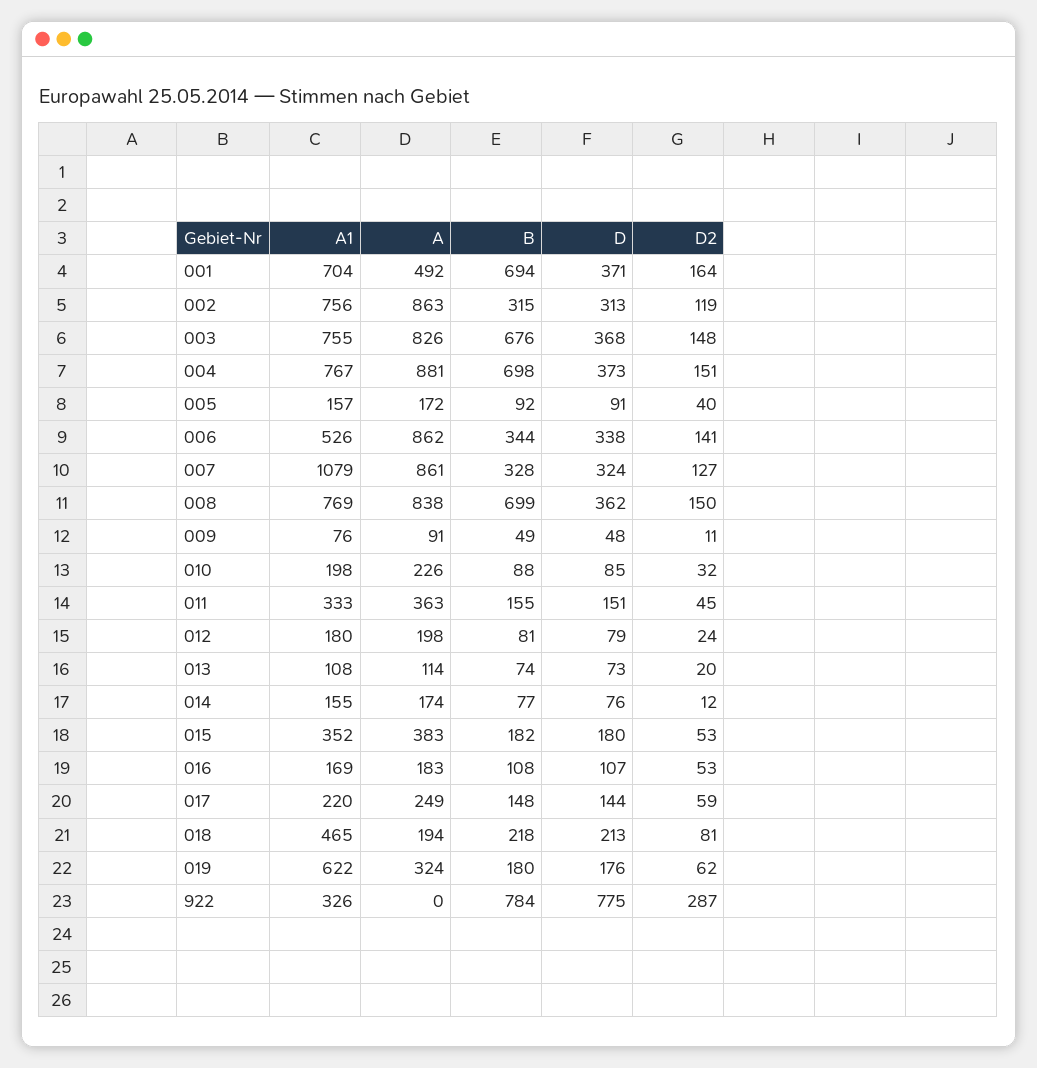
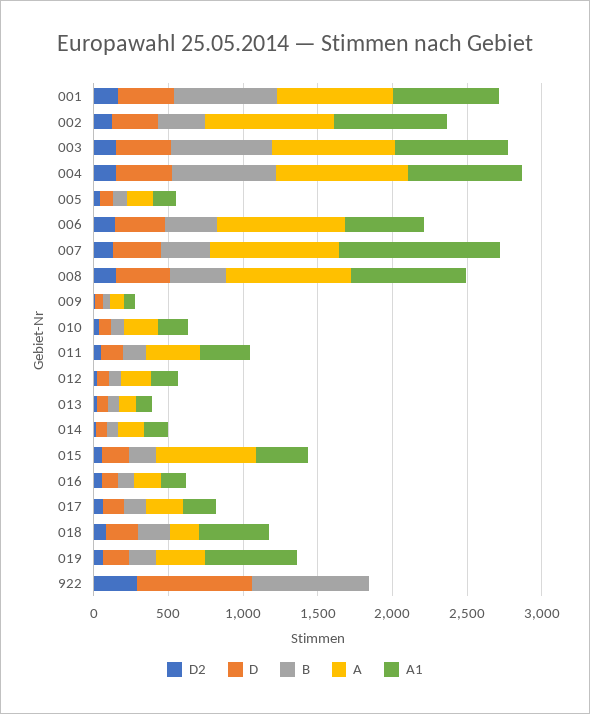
  {
    "A1": {
      "001": 704,
      "002": 756,
      "003": 755,
      "004": 767,
      "005": 157,
      "006": 526,
      "007": 1079,
      "008": 769,
      "009": 76,
      "010": 198,
      "011": 333,
      "012": 180,
      "013": 108,
      "014": 155,
      "015": 352,
      "016": 169,
      "017": 220,
      "018": 465,
      "019": 622,
-     "922": 326
+     "922": 0
    },
    "A": {
-     "001": 492,
+     "001": 800,
      "002": 863,
      "003": 826,
      "004": 881,
      "005": 172,
      "006": 862,
      "007": 861,
      "008": 838,
      "009": 91,
      "010": 226,
      "011": 363,
      "012": 198,
      "013": 114,
      "014": 174,
-     "015": 383,
+     "015": 700,
      "016": 183,
      "017": 249,
      "018": 194,
      "019": 324,
      "922": 0
    },
    "B": {
      "001": 694,
      "002": 315,
      "003": 676,
      "004": 698,
      "005": 92,
      "006": 344,
      "007": 328,
-     "008": 699,
+     "008": 400,
      "009": 49,
      "010": 88,
      "011": 155,
      "012": 81,
      "013": 74,
      "014": 77,
      "015": 182,
      "016": 108,
      "017": 148,
      "018": 218,
      "019": 180,
      "922": 784
    },
    "D": {
      "001": 371,
      "002": 313,
      "003": 368,
      "004": 373,
      "005": 91,
      "006": 338,
      "007": 324,
      "008": 362,
      "009": 48,
      "010": 85,
      "011": 151,
      "012": 79,
      "013": 73,
      "014": 76,
      "015": 180,
      "016": 107,
      "017": 144,
      "018": 213,
      "019": 176,
      "922": 775
    },
    "D2": {
      "001": 164,
      "002": 119,
      "003": 148,
      "004": 151,
      "005": 40,
      "006": 141,
      "007": 127,
      "008": 150,
      "009": 11,
      "010": 32,
      "011": 45,
      "012": 24,
      "013": 20,
      "014": 12,
      "015": 53,
      "016": 53,
      "017": 59,
      "018": 81,
      "019": 62,
      "922": 287
    }
  }

